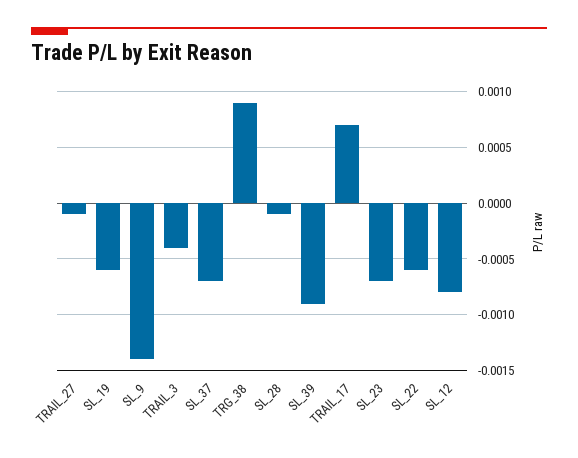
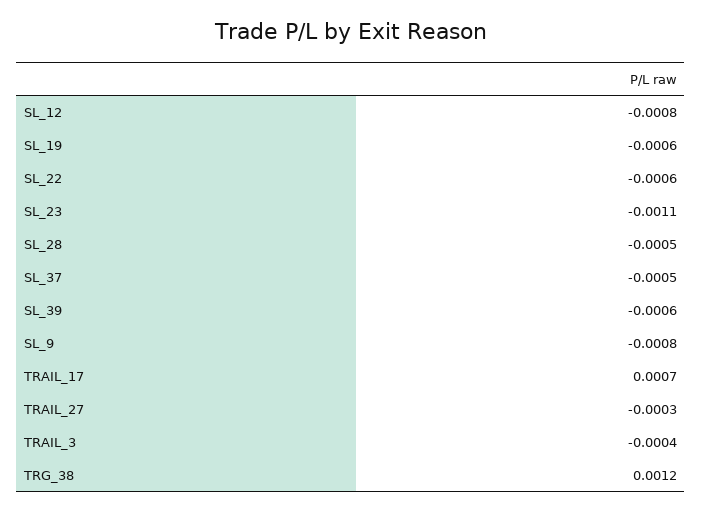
  {
-   "TRAIL_27": -0.0001,
+   "TRAIL_27": -0.0003,
    "SL_19": -0.0006,
-   "SL_9": -0.0014,
+   "SL_9": -0.0008,
    "TRAIL_3": -0.0004,
-   "SL_37": -0.0007,
+   "SL_37": -0.0005,
-   "TRG_38": 0.0009,
+   "TRG_38": 0.0012,
-   "SL_28": -0.0001,
+   "SL_28": -0.0005,
-   "SL_39": -0.0009,
+   "SL_39": -0.0006,
    "TRAIL_17": 0.0007,
-   "SL_23": -0.0007,
+   "SL_23": -0.0011,
    "SL_22": -0.0006,
    "SL_12": -0.0008
  }

